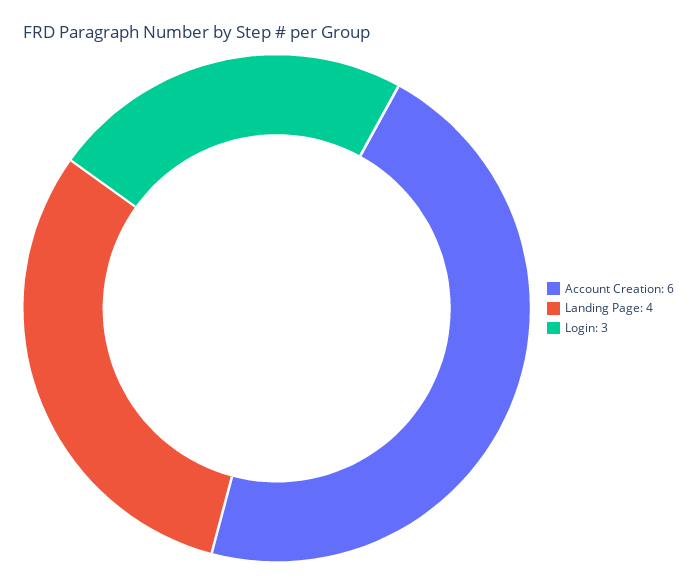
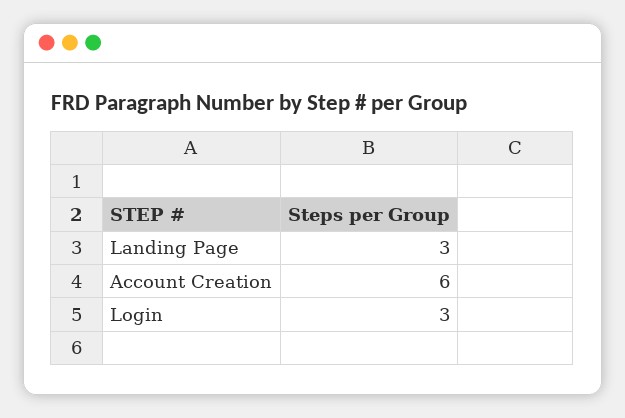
  {
    "Account Creation": 6,
-   "Landing Page": 4,
+   "Landing Page": 3,
    "Login": 3
  }

